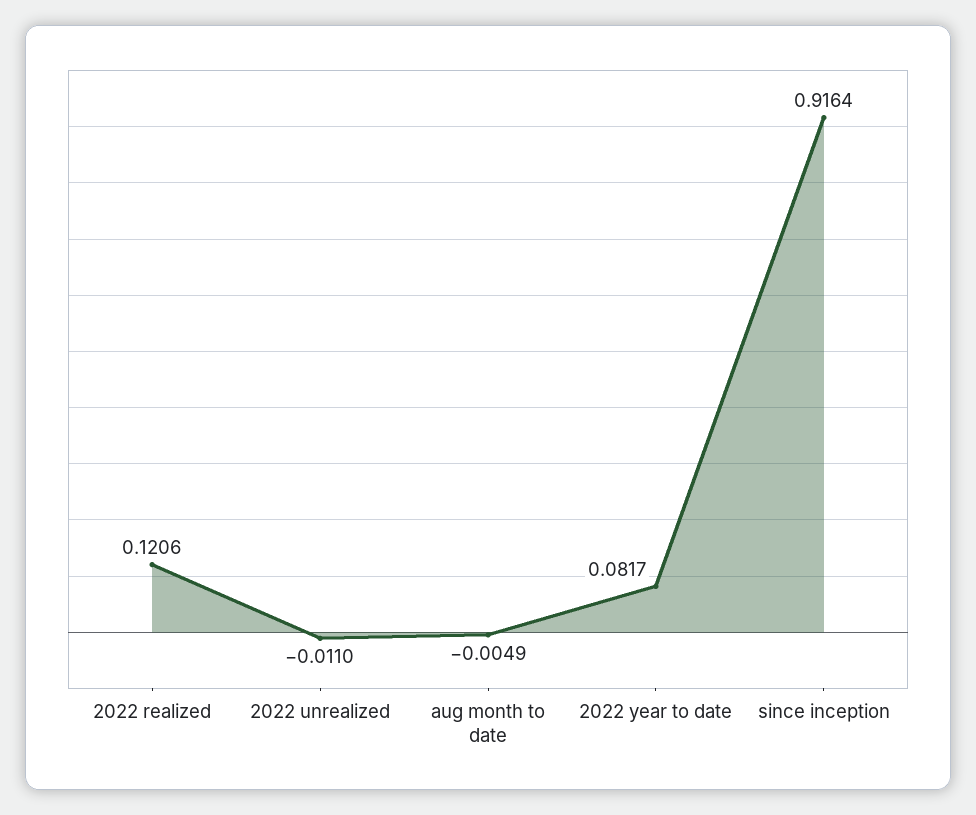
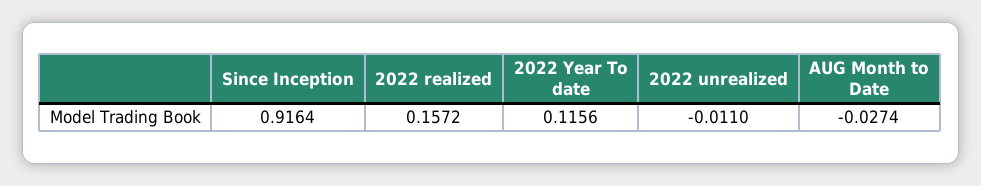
  {
-   "2022 realized": 0.1206,
+   "2022 realized": 0.1572,
    "2022 unrealized": -0.011,
-   "aug month to date": -0.0049,
+   "aug month to date": -0.0274,
-   "2022 year to date": 0.0817,
+   "2022 year to date": 0.1156,
    "since inception": 0.9164
  }

